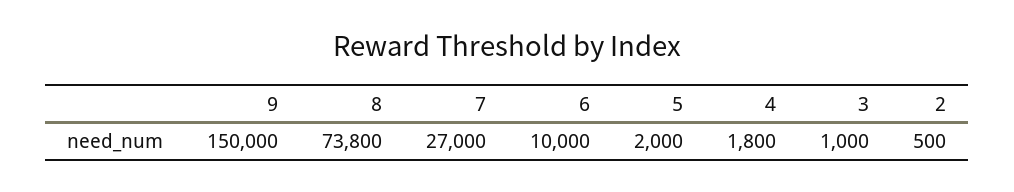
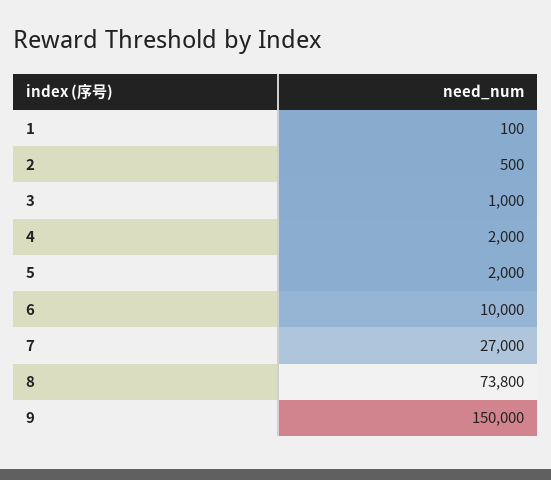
  {
    "9": 150000,
    "8": 73800,
    "7": 27000,
    "6": 10000,
    "5": 2000,
-   "4": 1800,
+   "4": 2000,
    "3": 1000,
-   "2": 500
+   "2": 500,
+   "1": 100
  }

